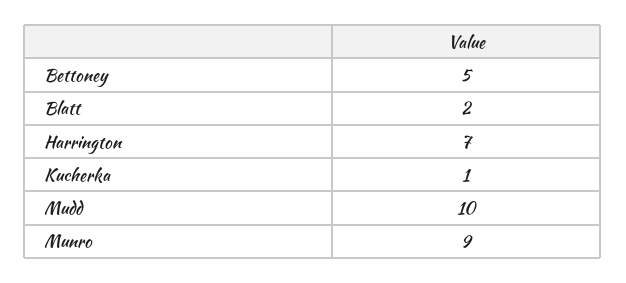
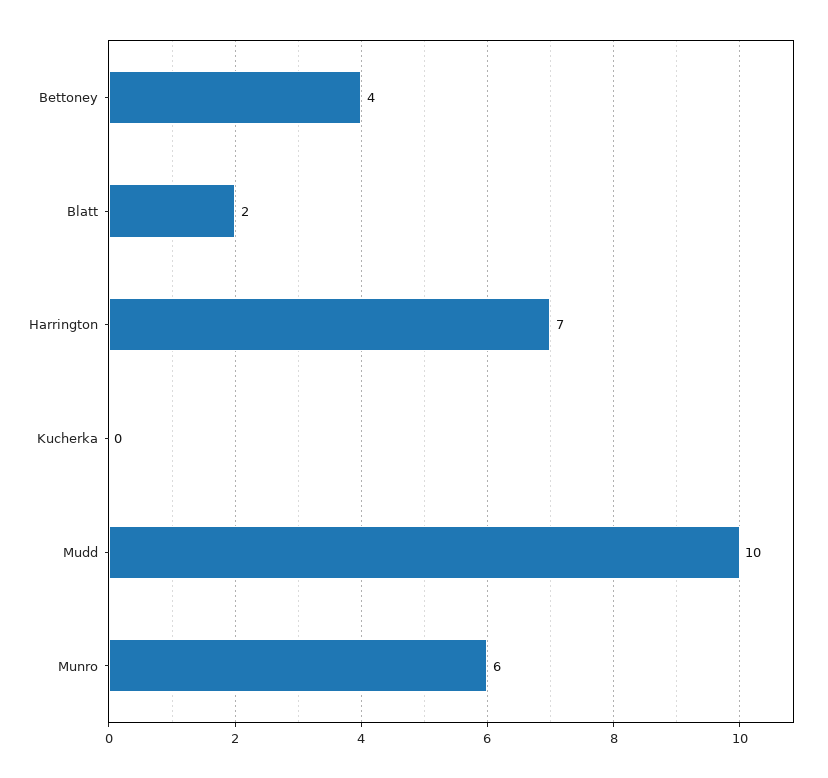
  {
-   "Bettoney": 5,
+   "Bettoney": 4,
    "Blatt": 2,
    "Harrington": 7,
-   "Kucherka": 1,
+   "Kucherka": 0,
    "Mudd": 10,
-   "Munro": 9
+   "Munro": 6
  }

